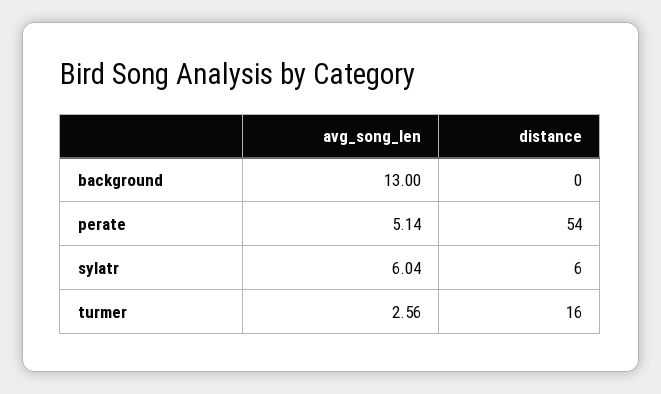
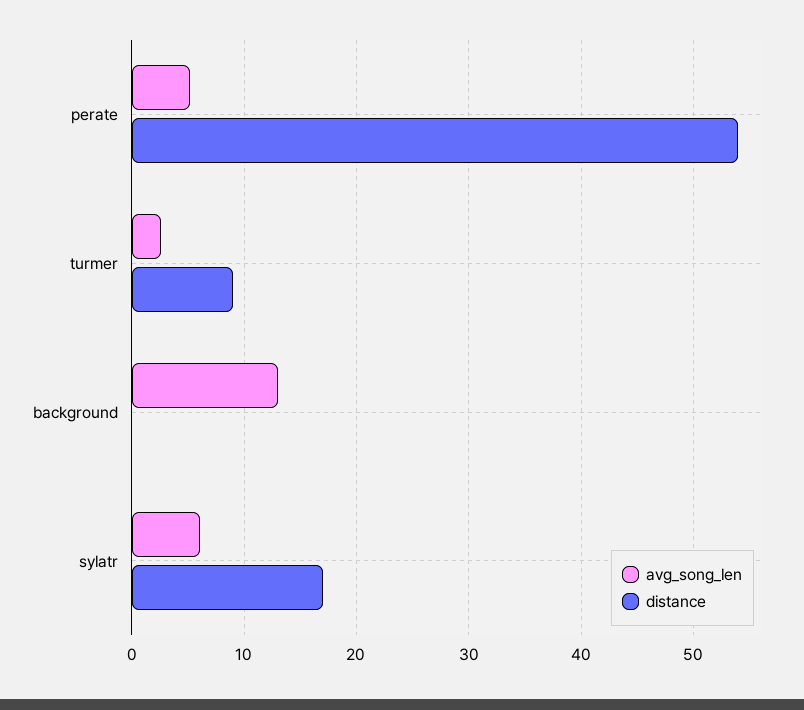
  {
    "avg_song_len": {
      "background": 13,
      "perate": 5.14,
      "sylatr": 6.04,
      "turmer": 2.56
    },
    "distance": {
      "background": 0,
      "perate": 54,
-     "sylatr": 6,
+     "sylatr": 17,
-     "turmer": 16
+     "turmer": 9
    }
  }

